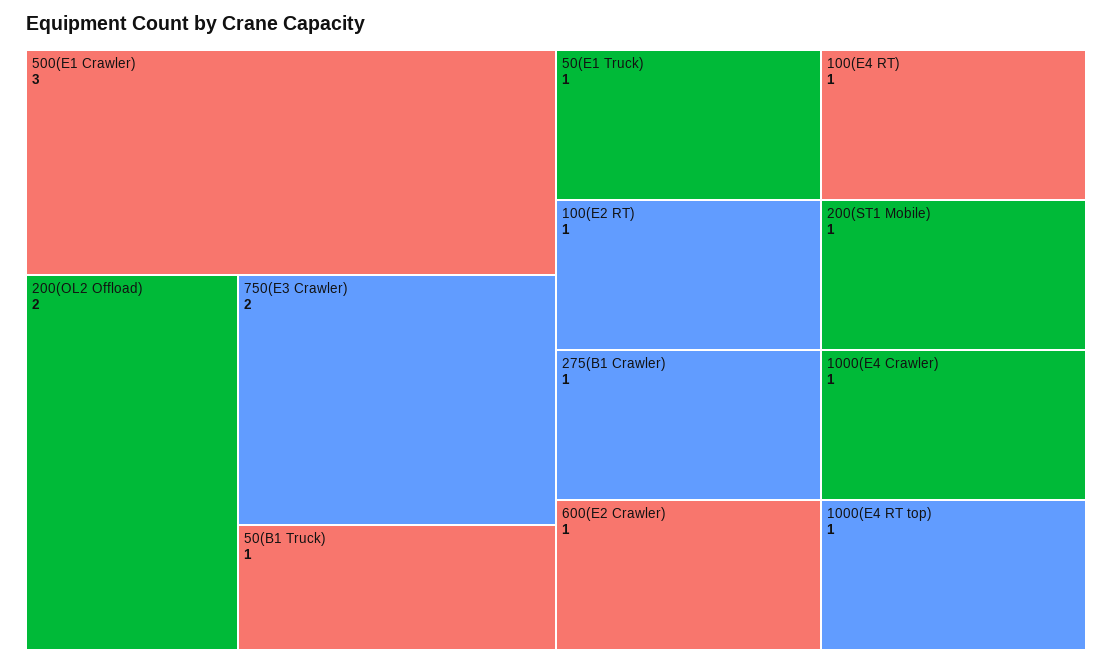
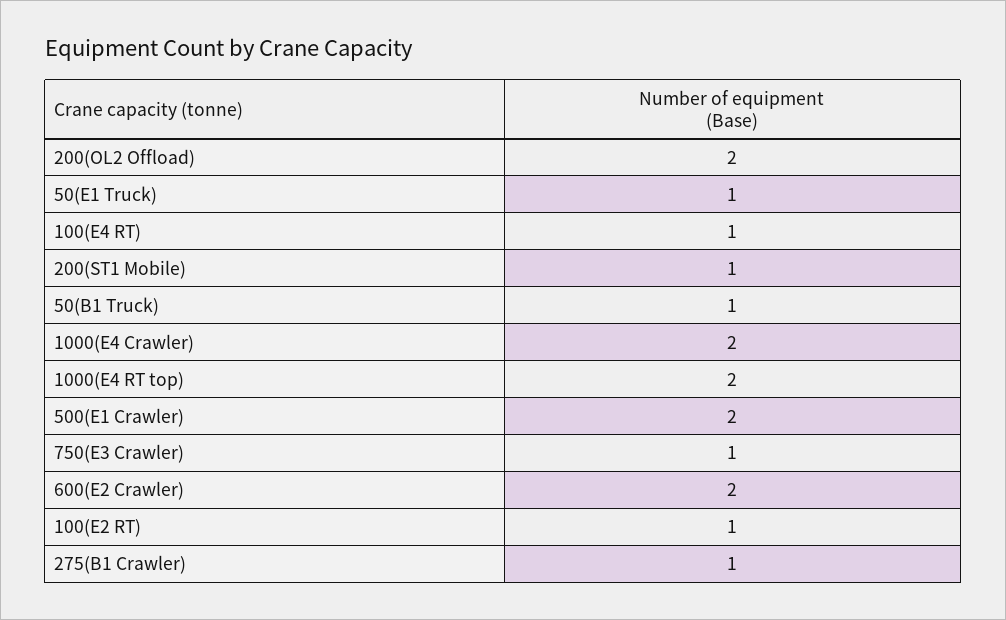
  {
-   "500(E1 Crawler)": 3,
+   "500(E1 Crawler)": 2,
    "200(OL2 Offload)": 2,
-   "750(E3 Crawler)": 2,
+   "750(E3 Crawler)": 1,
    "50(B1 Truck)": 1,
    "50(E1 Truck)": 1,
    "100(E2 RT)": 1,
    "100(E4 RT)": 1,
    "200(ST1 Mobile)": 1,
    "275(B1 Crawler)": 1,
-   "600(E2 Crawler)": 1,
+   "600(E2 Crawler)": 2,
-   "1000(E4 Crawler)": 1,
+   "1000(E4 Crawler)": 2,
-   "1000(E4 RT top)": 1
+   "1000(E4 RT top)": 2
  }

